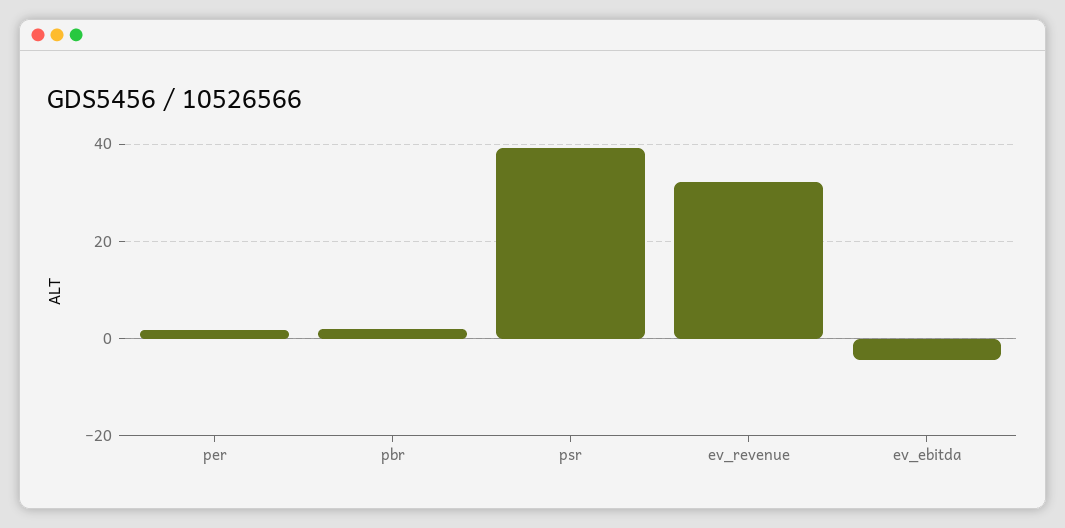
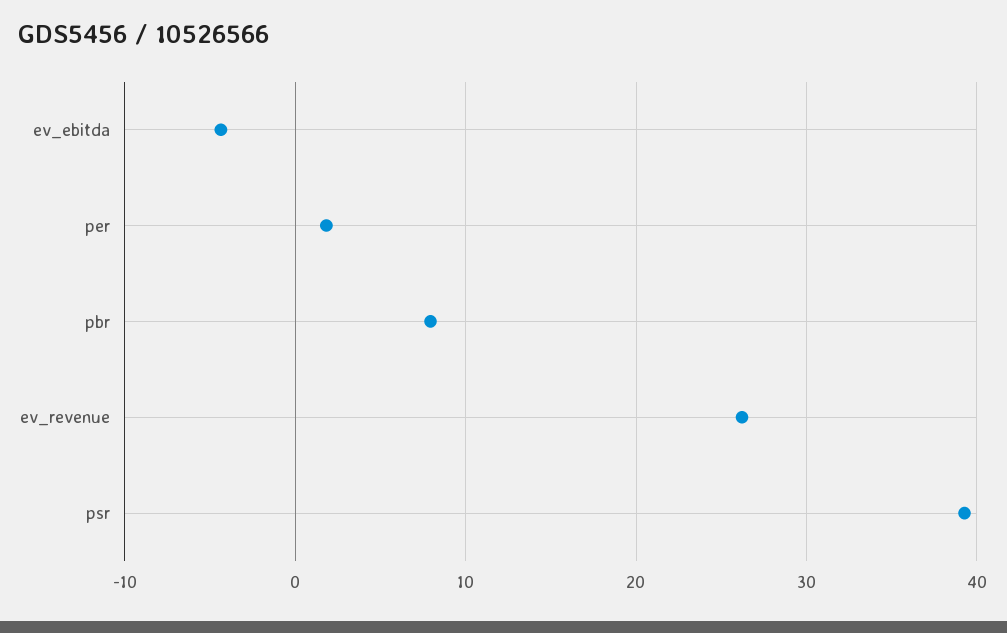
  {
    "per": 2,
-   "pbr": 2,
+   "pbr": 8,
    "psr": 39,
-   "ev_revenue": 32,
+   "ev_revenue": 26,
    "ev_ebitda": -4
  }

